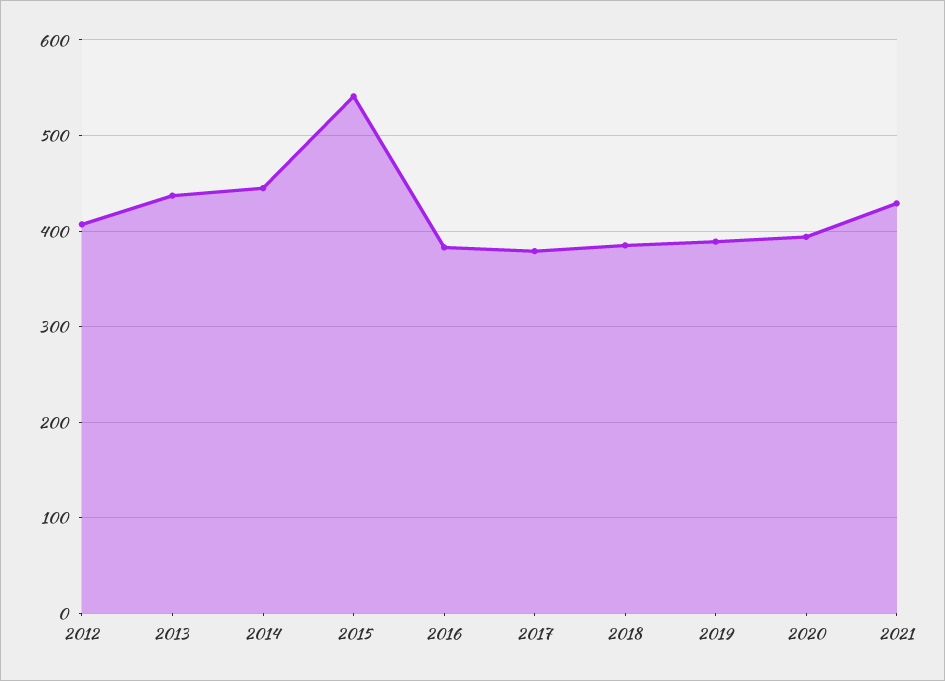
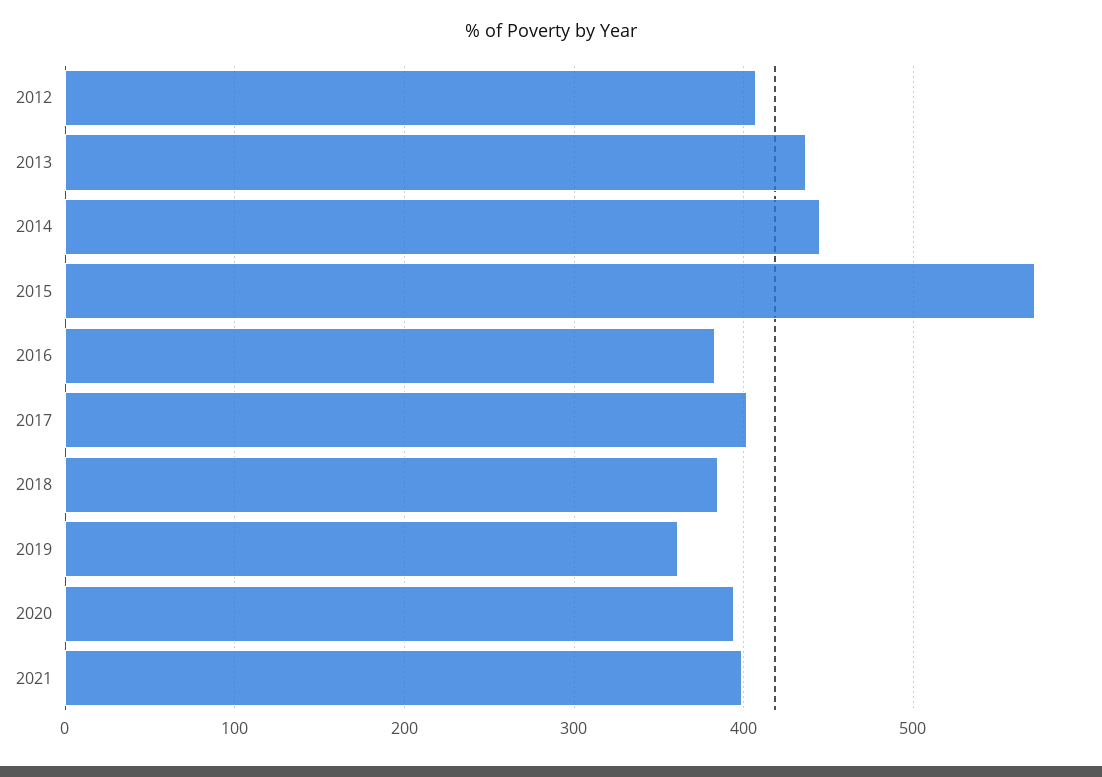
  {
    "2012": 410,
    "2013": 440,
    "2014": 450,
-   "2015": 540,
+   "2015": 570,
    "2016": 380,
-   "2017": 380,
+   "2017": 400,
    "2018": 390,
-   "2019": 390,
+   "2019": 360,
    "2020": 390,
-   "2021": 430
+   "2021": 400
  }

